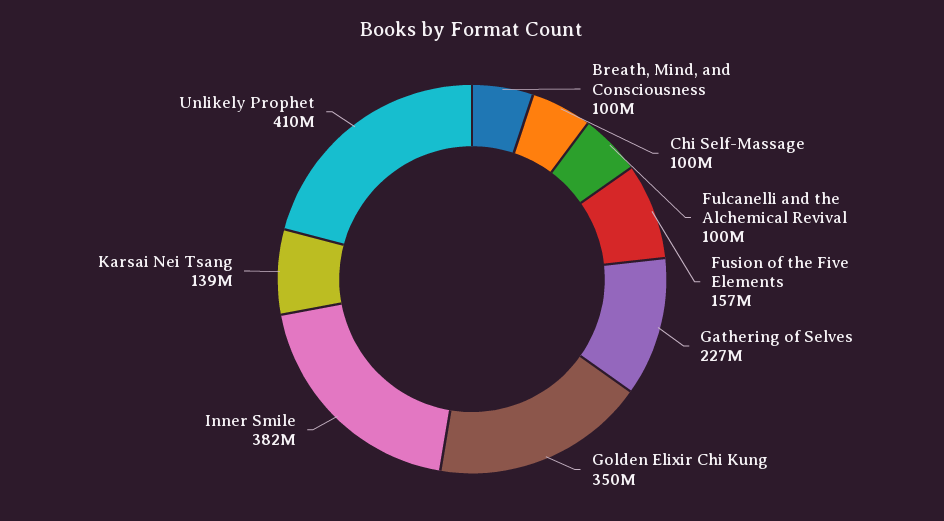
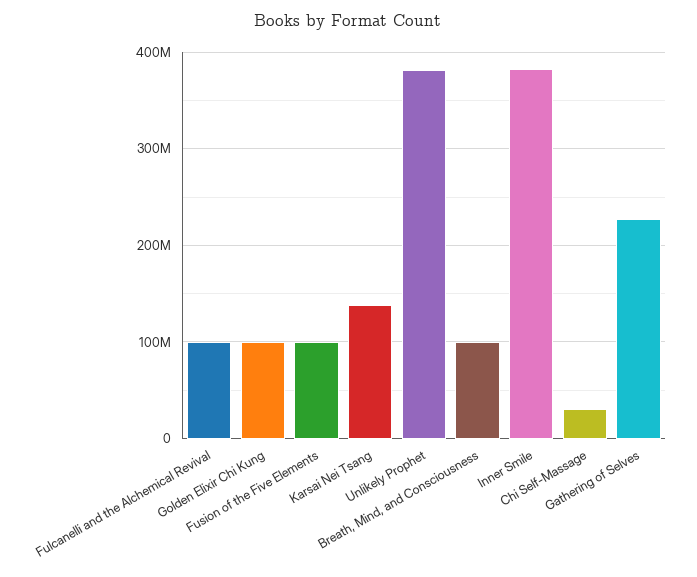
  {
    "Breath, Mind, and Consciousness": 100000000,
-   "Chi Self-Massage": 100000000,
+   "Chi Self-Massage": 30000000,
    "Fulcanelli and the Alchemical Revival": 100000000,
-   "Fusion of the Five Elements": 157000000,
+   "Fusion of the Five Elements": 100000000,
    "Gathering of Selves": 227000000,
-   "Golden Elixir Chi Kung": 350000000,
+   "Golden Elixir Chi Kung": 100000000,
    "Inner Smile": 382000000,
    "Karsai Nei Tsang": 139000000,
-   "Unlikely Prophet": 410000000
+   "Unlikely Prophet": 380000000
  }

